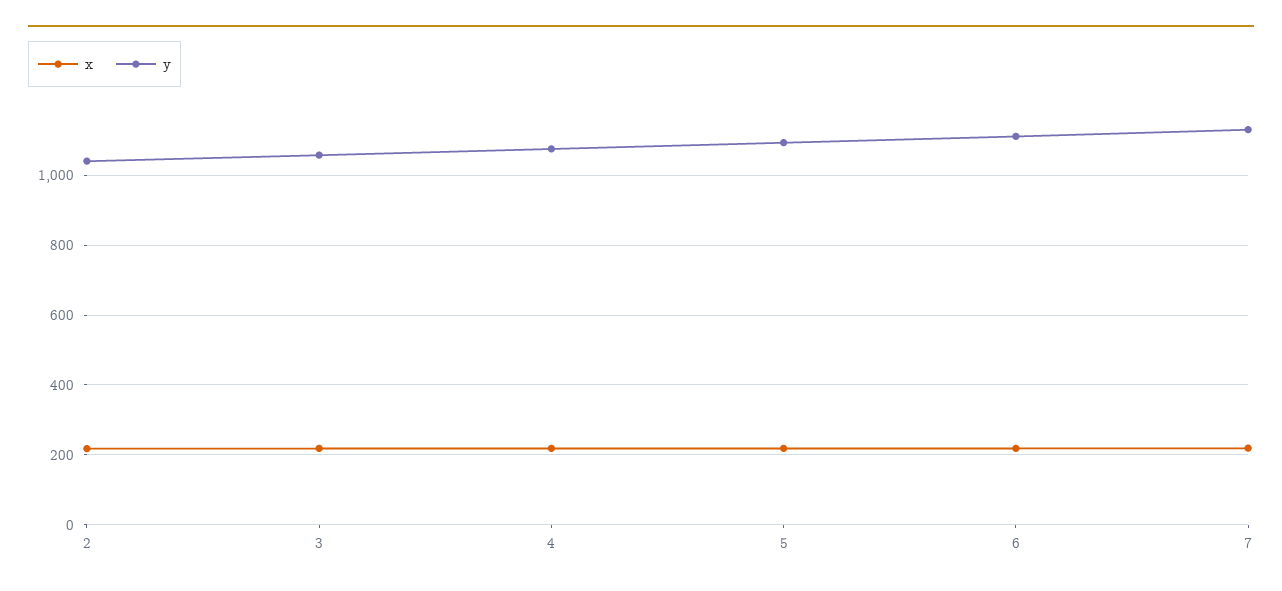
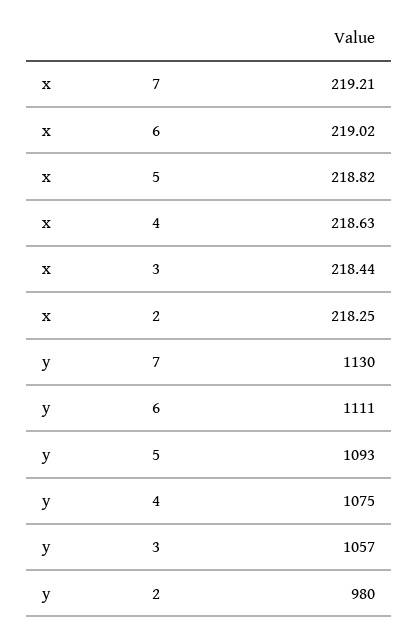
  {
    "x": {
      "2": 218.25,
      "3": 218.44,
      "4": 218.63,
      "5": 218.82,
      "6": 219.02,
      "7": 219.21
    },
    "y": {
-     "2": 1040,
+     "2": 980,
      "3": 1057,
      "4": 1075,
      "5": 1093,
      "6": 1111,
      "7": 1130
    }
  }

